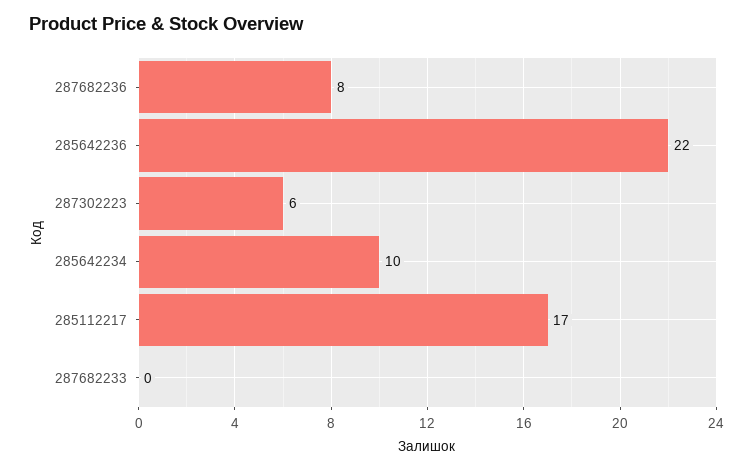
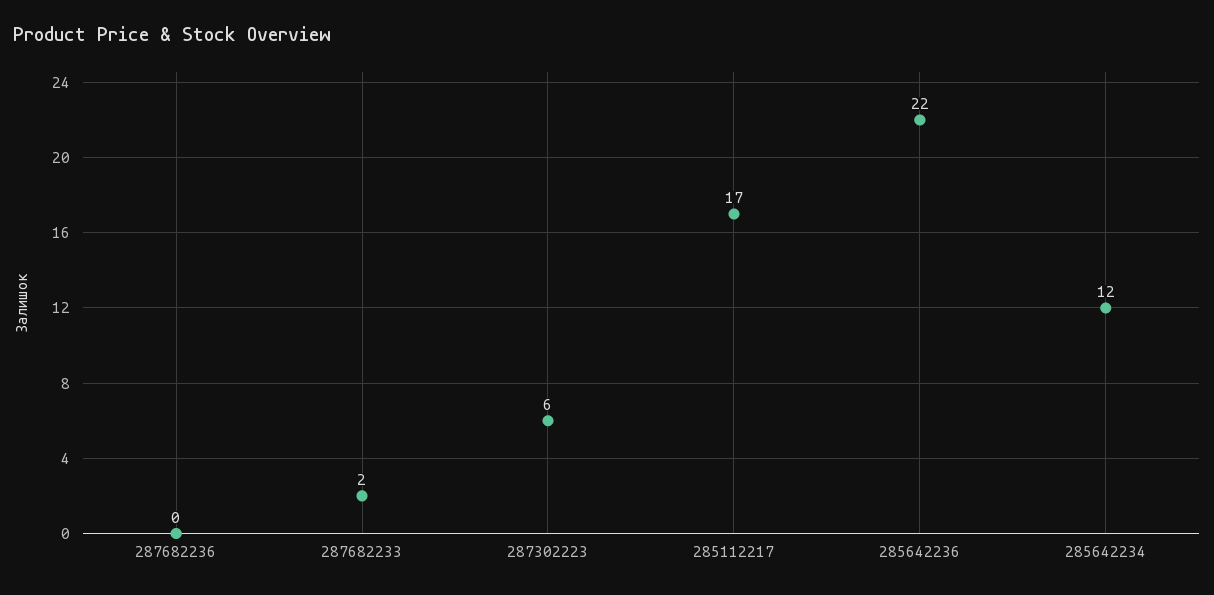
  {
-   "287682236": 8,
+   "287682236": 0,
    "285642236": 22,
    "287302223": 6,
-   "285642234": 10,
+   "285642234": 12,
    "285112217": 17,
-   "287682233": 0
+   "287682233": 2
  }

